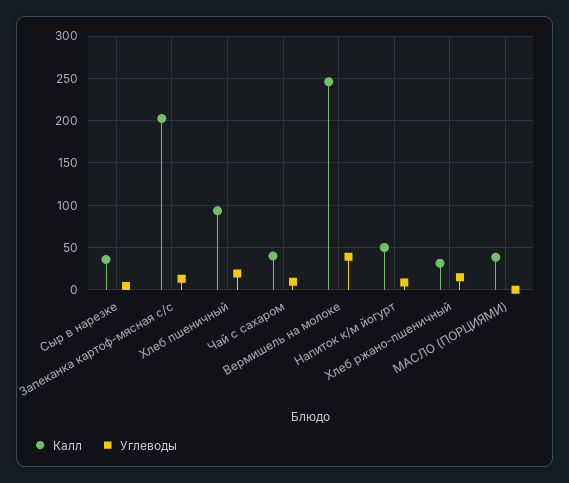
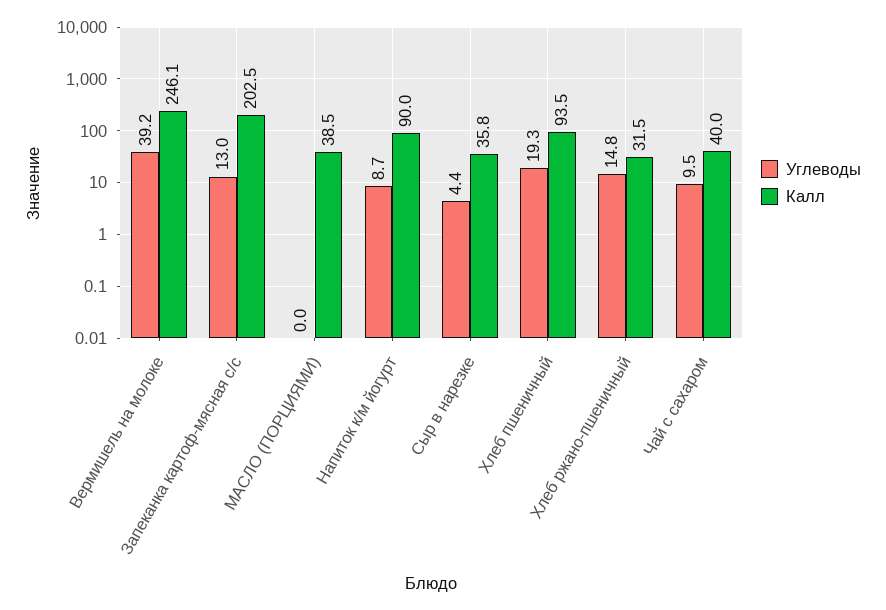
  {
    "Калл": {
      "Сыр в нарезке": 35.8,
      "Запеканка картоф-мясная с/с": 202.5,
      "Хлеб пшеничный": 93.5,
      "Чай с сахаром": 40,
      "Вермишель на молоке": 246.1,
-     "Напиток к/м йогурт": 50,
+     "Напиток к/м йогурт": 90,
      "Хлеб ржано-пшеничный": 31.5,
      "МАСЛО (ПОРЦИЯМИ)": 38.5
    },
    "Углеводы": {
      "Сыр в нарезке": 4.4,
      "Запеканка картоф-мясная с/с": 13,
      "Хлеб пшеничный": 19.3,
      "Чай с сахаром": 9.5,
      "Вермишель на молоке": 39.2,
      "Напиток к/м йогурт": 8.7,
      "Хлеб ржано-пшеничный": 14.8,
      "МАСЛО (ПОРЦИЯМИ)": 0
    }
  }

